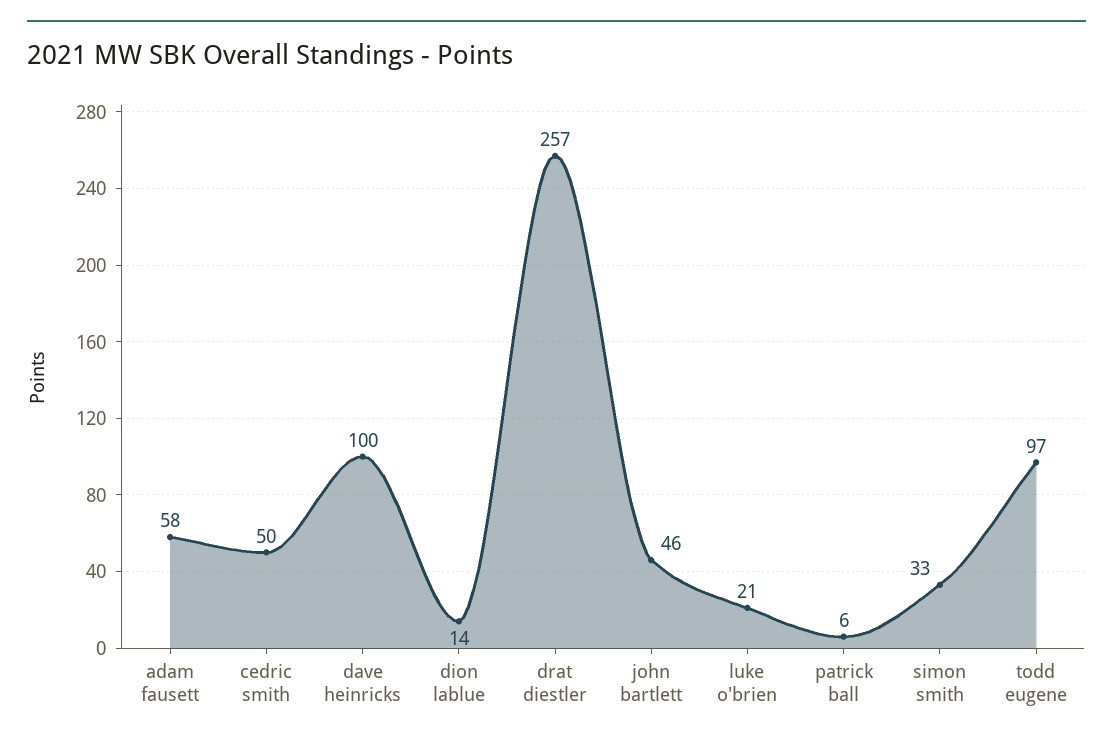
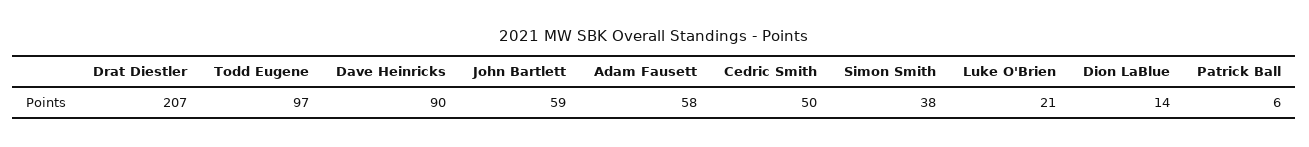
  {
    "adam fausett": 58,
    "cedric smith": 50,
-   "dave heinricks": 100,
+   "dave heinricks": 90,
    "dion lablue": 14,
-   "drat diestler": 257,
+   "drat diestler": 207,
-   "john bartlett": 46,
+   "john bartlett": 59,
    "luke o'brien": 21,
    "patrick ball": 6,
-   "simon smith": 33,
+   "simon smith": 38,
    "todd eugene": 97
  }

